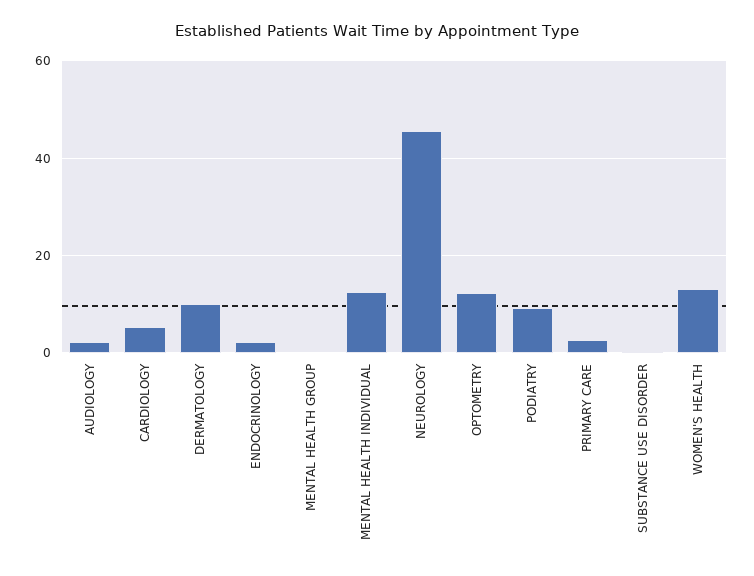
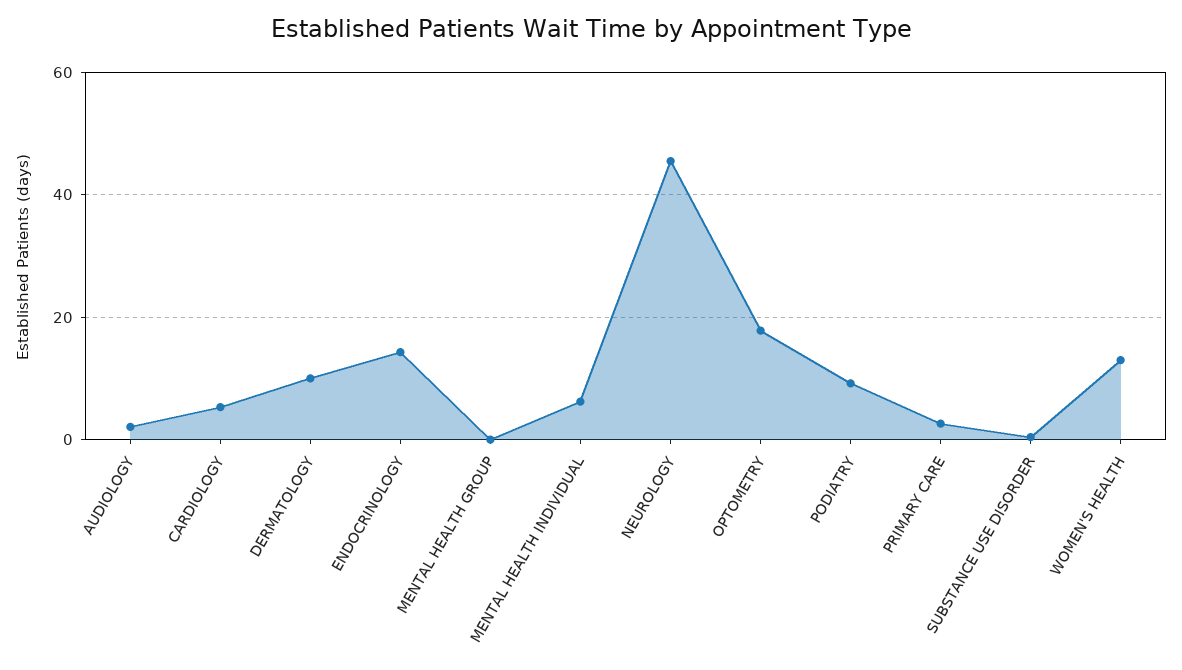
  {
    "AUDIOLOGY": 2,
    "CARDIOLOGY": 6,
    "DERMATOLOGY": 10,
-   "ENDOCRINOLOGY": 2,
+   "ENDOCRINOLOGY": 14,
    "MENTAL HEALTH GROUP": 0,
-   "MENTAL HEALTH INDIVIDUAL": 12,
+   "MENTAL HEALTH INDIVIDUAL": 6,
    "NEUROLOGY": 46,
-   "OPTOMETRY": 12,
+   "OPTOMETRY": 18,
    "PODIATRY": 10,
    "PRIMARY CARE": 2,
    "SUBSTANCE USE DISORDER": 0,
    "WOMEN'S HEALTH": 14
  }

